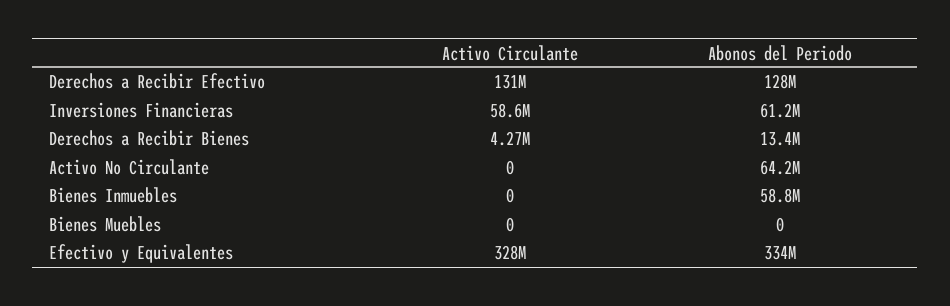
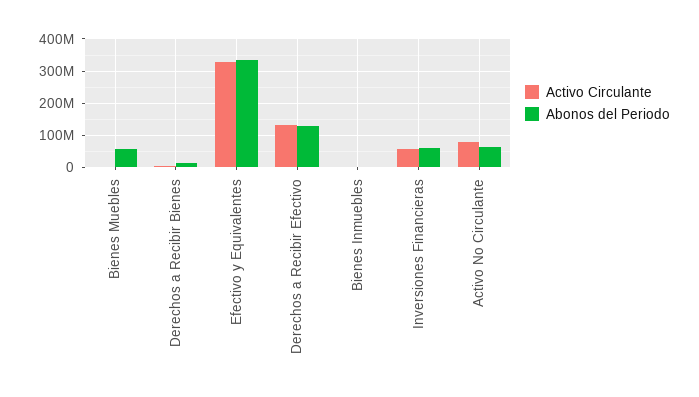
  {
    "Activo Circulante": {
      "Derechos a Recibir Efectivo": 131000000,
      "Inversiones Financieras": 58600000,
      "Derechos a Recibir Bienes": 4270000,
-     "Activo No Circulante": 0,
+     "Activo No Circulante": 80000000,
      "Bienes Inmuebles": 0,
      "Bienes Muebles": 0,
      "Efectivo y Equivalentes": 328000000
    },
    "Abonos del Periodo": {
      "Derechos a Recibir Efectivo": 128000000,
      "Inversiones Financieras": 61200000,
      "Derechos a Recibir Bienes": 13400000,
      "Activo No Circulante": 64200000,
-     "Bienes Inmuebles": 58800000,
+     "Bienes Inmuebles": 0,
-     "Bienes Muebles": 0,
+     "Bienes Muebles": 60000000,
      "Efectivo y Equivalentes": 334000000
    }
  }

